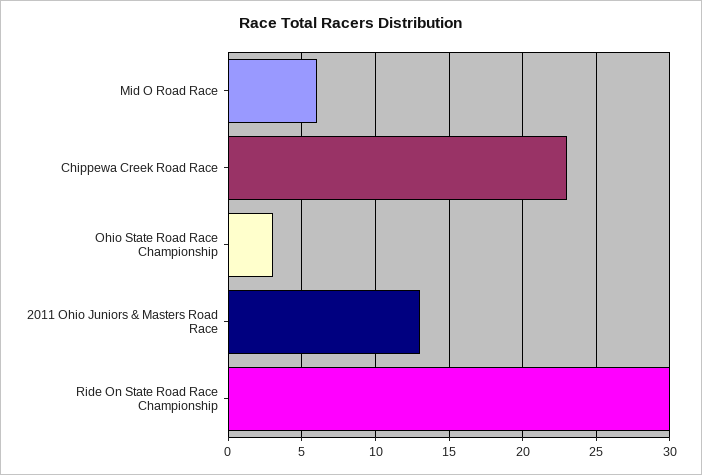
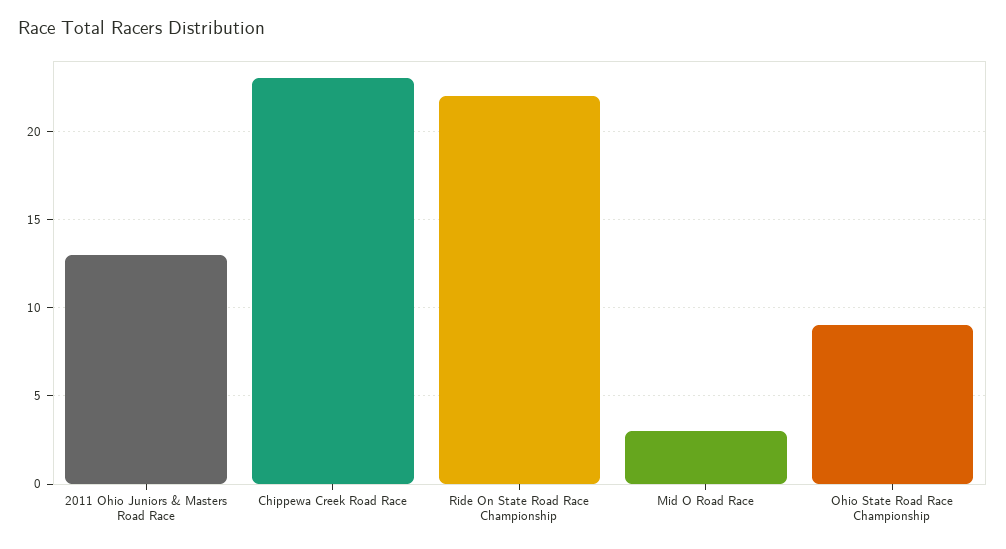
  {
-   "Mid O Road Race": 6,
+   "Mid O Road Race": 3,
    "Chippewa Creek Road Race": 23,
-   "Ohio State Road Race Championship": 3,
+   "Ohio State Road Race Championship": 9,
    "2011 Ohio Juniors & Masters Road Race": 13,
-   "Ride On State Road Race Championship": 30
+   "Ride On State Road Race Championship": 22
  }

